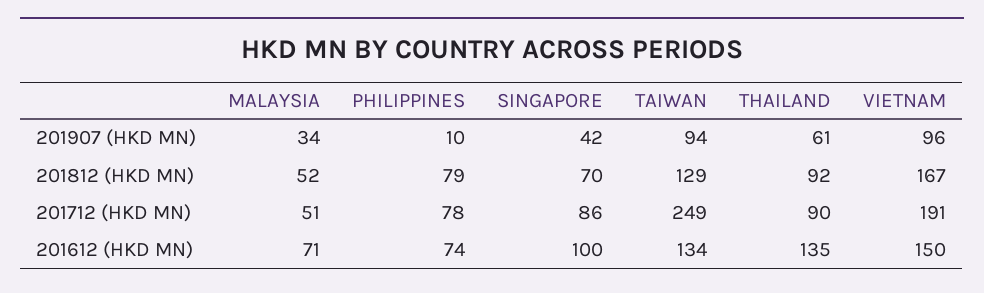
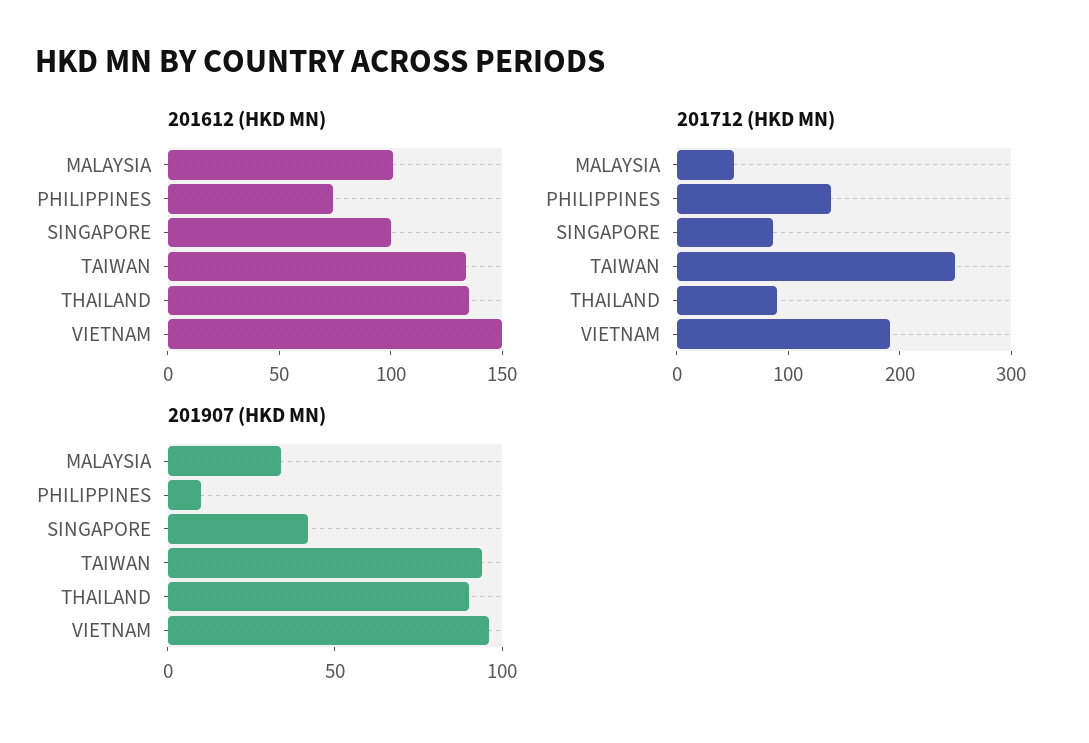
  {
    "201907 (HKD MN)": {
      "MALAYSIA": 34,
      "PHILIPPINES": 10,
      "SINGAPORE": 42,
      "TAIWAN": 94,
-     "THAILAND": 61,
+     "THAILAND": 90,
      "VIETNAM": 96
    },
-   "201812 (HKD MN)": {
-     "MALAYSIA": 52,
-     "PHILIPPINES": 79,
-     "SINGAPORE": 70,
-     "TAIWAN": 129,
-     "THAILAND": 92,
-     "VIETNAM": 167
-   },
    "201712 (HKD MN)": {
      "MALAYSIA": 51,
-     "PHILIPPINES": 78,
+     "PHILIPPINES": 140,
      "SINGAPORE": 86,
      "TAIWAN": 249,
      "THAILAND": 90,
      "VIETNAM": 191
    },
    "201612 (HKD MN)": {
-     "MALAYSIA": 71,
+     "MALAYSIA": 100,
      "PHILIPPINES": 74,
      "SINGAPORE": 100,
      "TAIWAN": 134,
      "THAILAND": 135,
      "VIETNAM": 150
    }
  }

